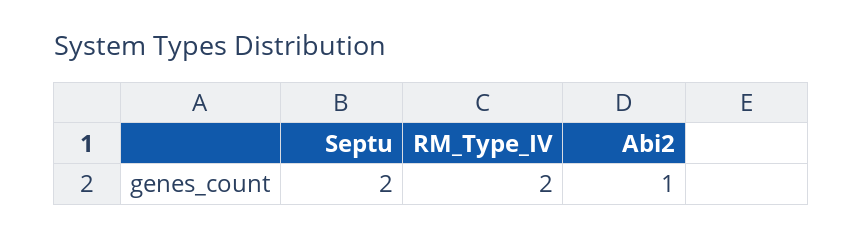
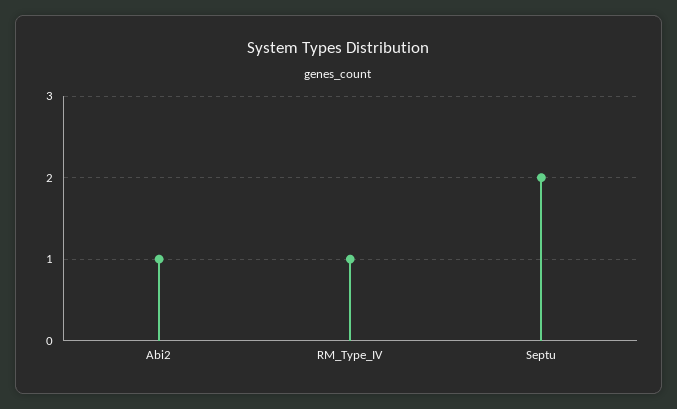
  {
    "Septu": 2,
-   "RM_Type_IV": 2,
+   "RM_Type_IV": 1,
    "Abi2": 1
  }

